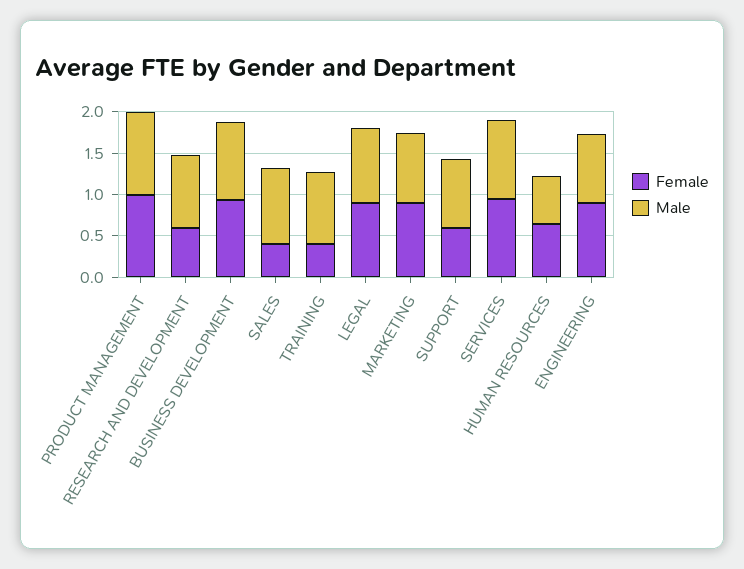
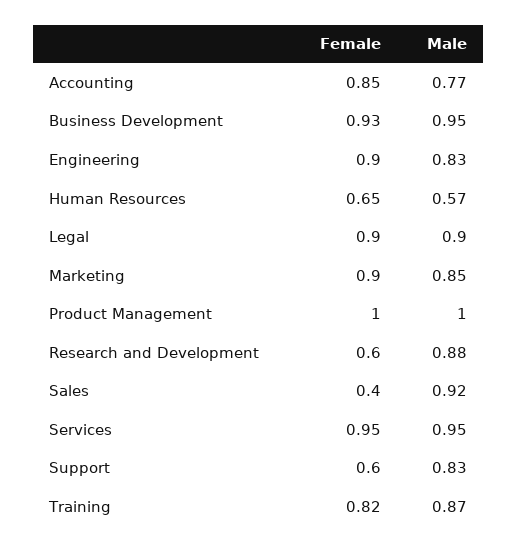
  {
    "Female": {
      "PRODUCT MANAGEMENT": 1,
      "RESEARCH AND DEVELOPMENT": 0.6,
      "BUSINESS DEVELOPMENT": 0.93,
      "SALES": 0.4,
-     "TRAINING": 0.4,
+     "TRAINING": 0.82,
      "LEGAL": 0.9,
      "MARKETING": 0.9,
      "SUPPORT": 0.6,
      "SERVICES": 0.95,
      "HUMAN RESOURCES": 0.65,
-     "ENGINEERING": 0.9
+     "ENGINEERING": 0.9,
+     "Accounting": 0.85
    },
    "Male": {
      "PRODUCT MANAGEMENT": 1,
      "RESEARCH AND DEVELOPMENT": 0.88,
      "BUSINESS DEVELOPMENT": 0.95,
      "SALES": 0.92,
      "TRAINING": 0.87,
      "LEGAL": 0.9,
      "MARKETING": 0.85,
      "SUPPORT": 0.83,
      "SERVICES": 0.95,
      "HUMAN RESOURCES": 0.57,
-     "ENGINEERING": 0.83
+     "ENGINEERING": 0.83,
+     "Accounting": 0.77
    }
  }

